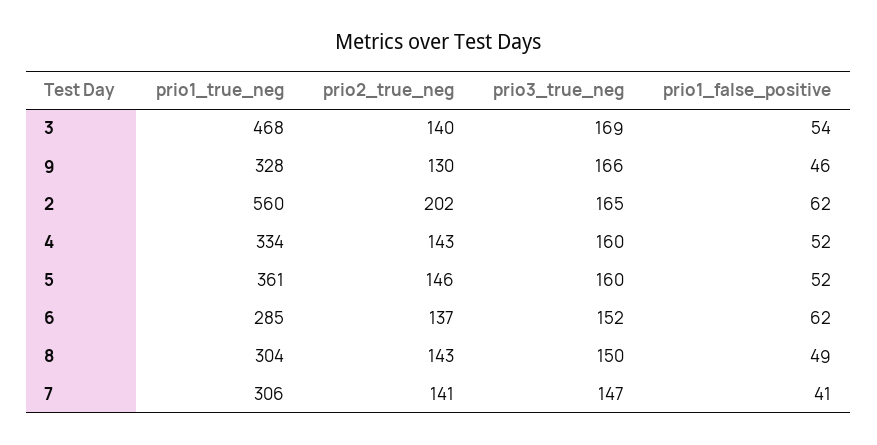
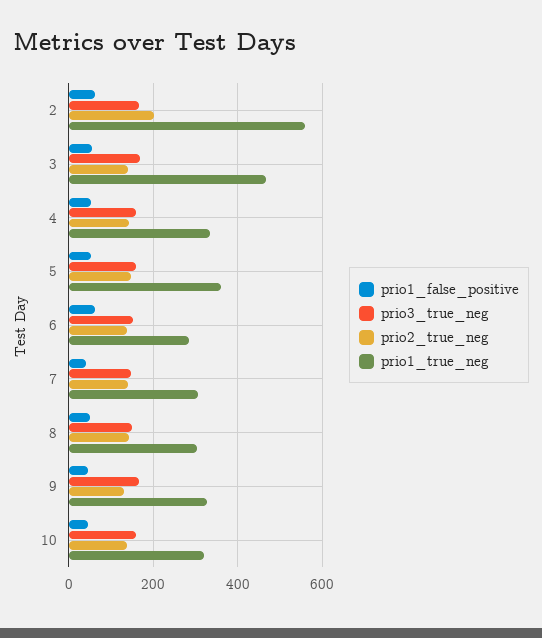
  {
    "prio1_true_neg": {
      "3": 468,
      "9": 328,
      "2": 560,
      "4": 334,
      "5": 361,
      "6": 285,
      "8": 304,
-     "7": 306
+     "7": 306,
+     "10": 320
    },
    "prio2_true_neg": {
      "3": 140,
      "9": 130,
      "2": 202,
      "4": 143,
      "5": 146,
      "6": 137,
      "8": 143,
-     "7": 141
+     "7": 141,
+     "10": 140
    },
    "prio3_true_neg": {
      "3": 169,
      "9": 166,
      "2": 165,
      "4": 160,
      "5": 160,
      "6": 152,
      "8": 150,
-     "7": 147
+     "7": 147,
+     "10": 160
    },
    "prio1_false_positive": {
      "3": 54,
      "9": 46,
      "2": 62,
      "4": 52,
      "5": 52,
      "6": 62,
      "8": 49,
-     "7": 41
+     "7": 41,
+     "10": 40
    }
  }

